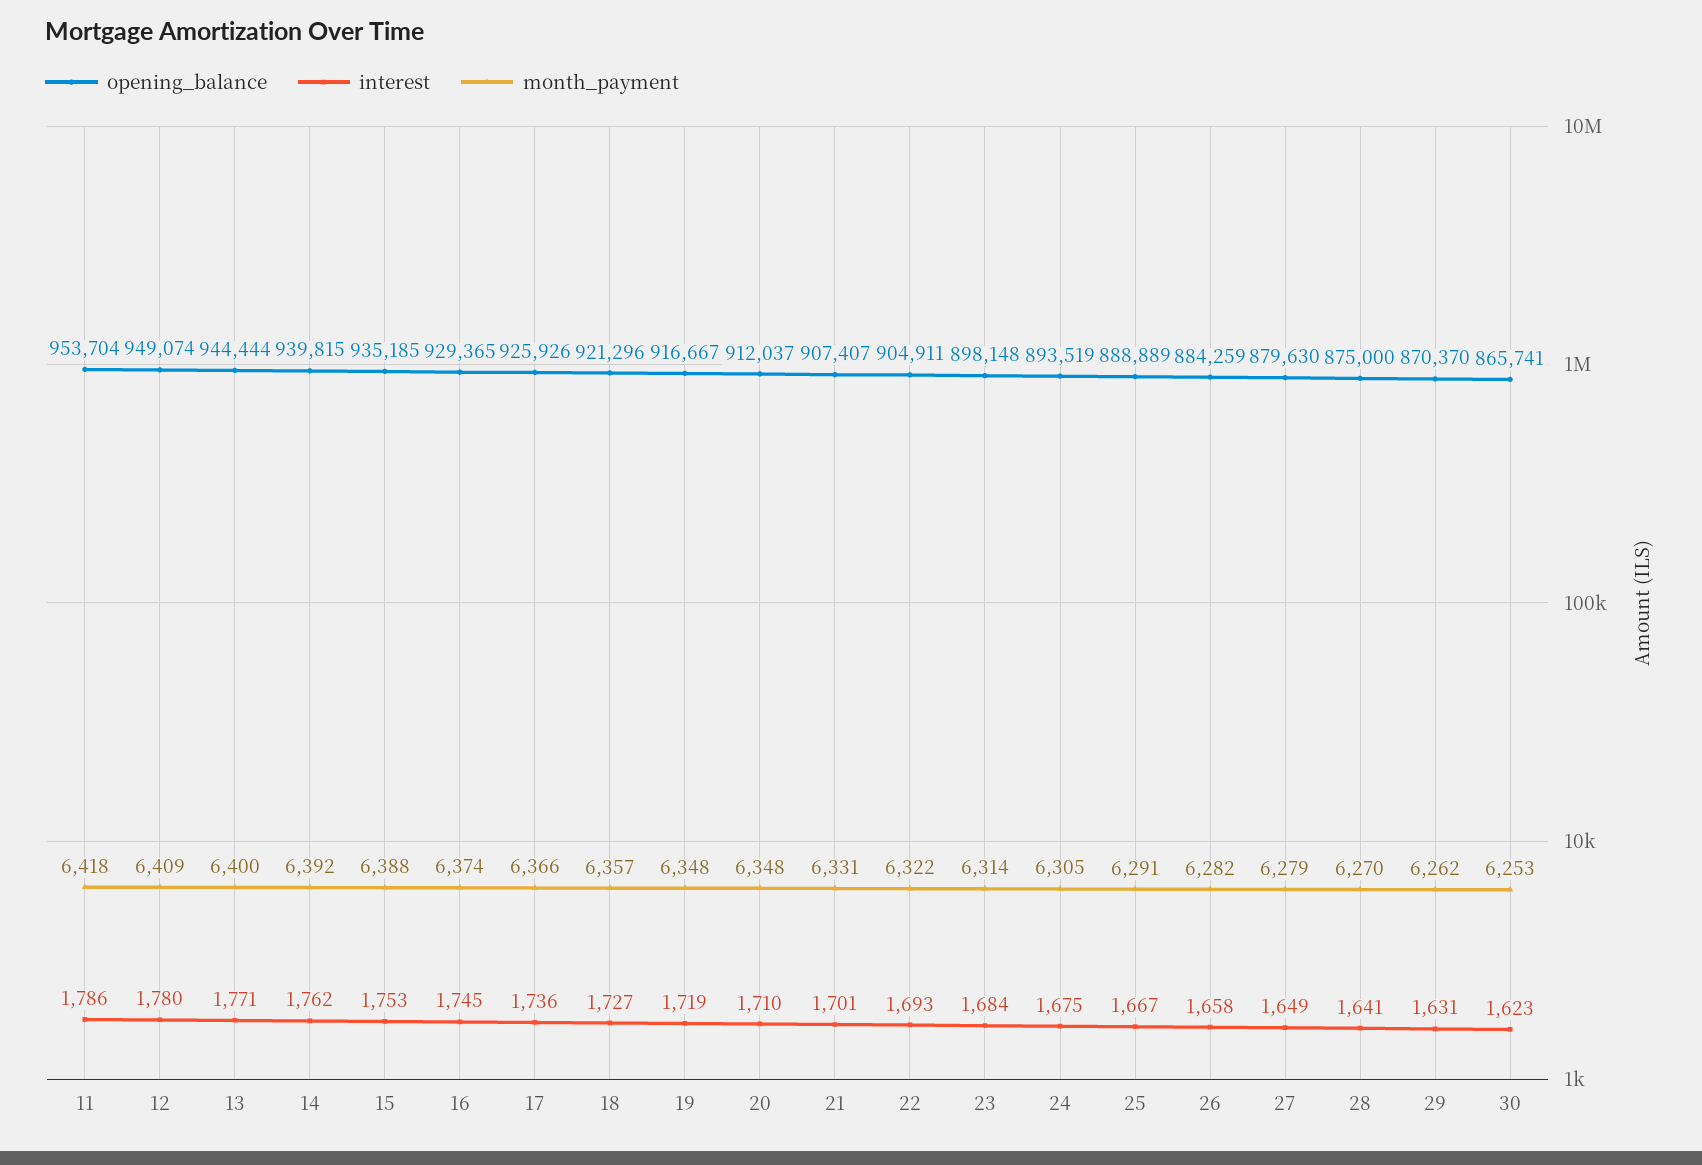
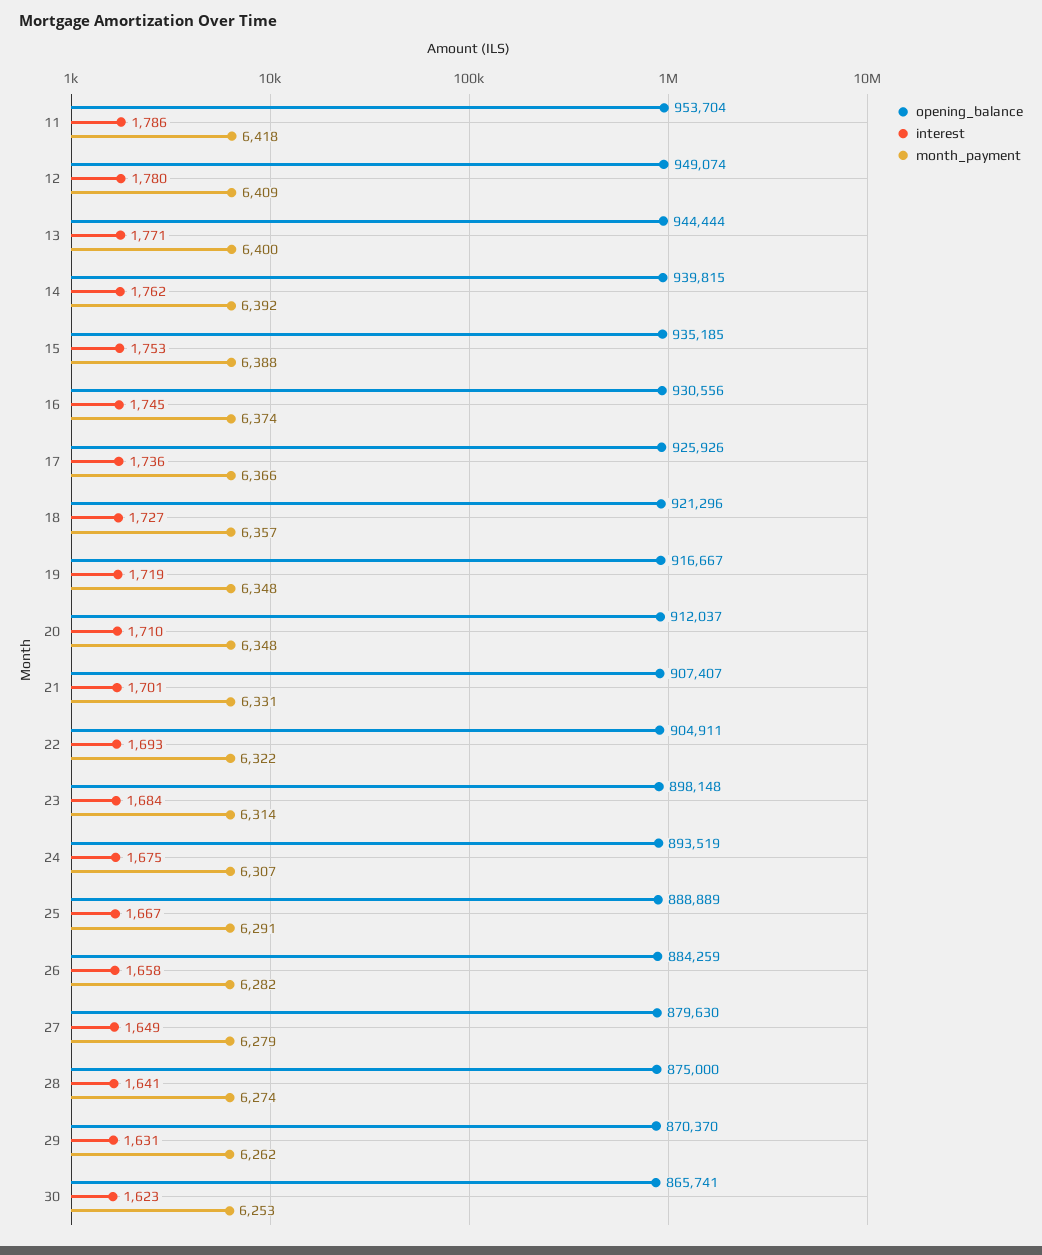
  {
    "opening_balance": {
      "11": 953704,
      "12": 949074,
      "13": 944444,
      "14": 939815,
      "15": 935185,
-     "16": 929365,
+     "16": 930556,
      "17": 925926,
      "18": 921296,
      "19": 916667,
      "20": 912037,
      "21": 907407,
      "22": 904911,
      "23": 898148,
      "24": 893519,
      "25": 888889,
      "26": 884259,
      "27": 879630,
      "28": 875000,
      "29": 870370,
      "30": 865741
    },
    "interest": {
      "11": 1786,
      "12": 1780,
      "13": 1771,
      "14": 1762,
      "15": 1753,
      "16": 1745,
      "17": 1736,
      "18": 1727,
      "19": 1719,
      "20": 1710,
      "21": 1701,
      "22": 1693,
      "23": 1684,
      "24": 1675,
      "25": 1667,
      "26": 1658,
      "27": 1649,
      "28": 1641,
      "29": 1631,
      "30": 1623
    },
    "month_payment": {
      "11": 6418,
      "12": 6409,
      "13": 6400,
      "14": 6392,
      "15": 6388,
      "16": 6374,
      "17": 6366,
      "18": 6357,
      "19": 6348,
      "20": 6348,
      "21": 6331,
      "22": 6322,
      "23": 6314,
-     "24": 6305,
+     "24": 6307,
      "25": 6291,
      "26": 6282,
      "27": 6279,
-     "28": 6270,
+     "28": 6274,
      "29": 6262,
      "30": 6253
    }
  }

